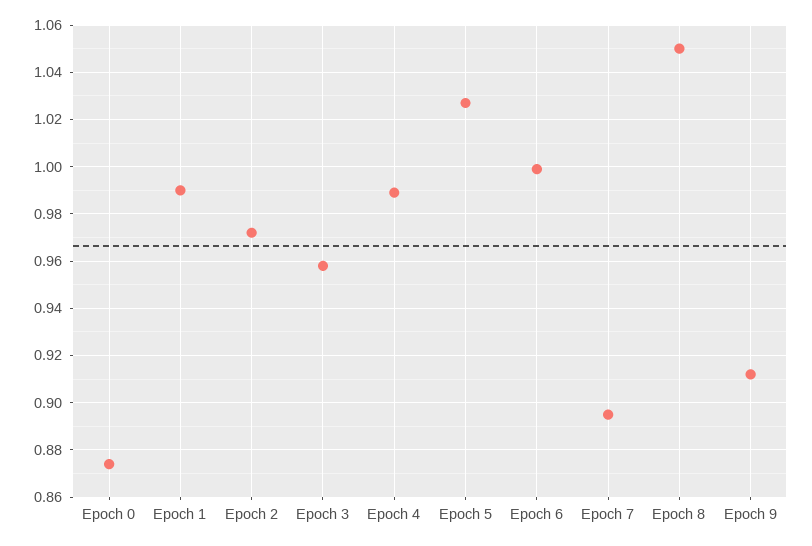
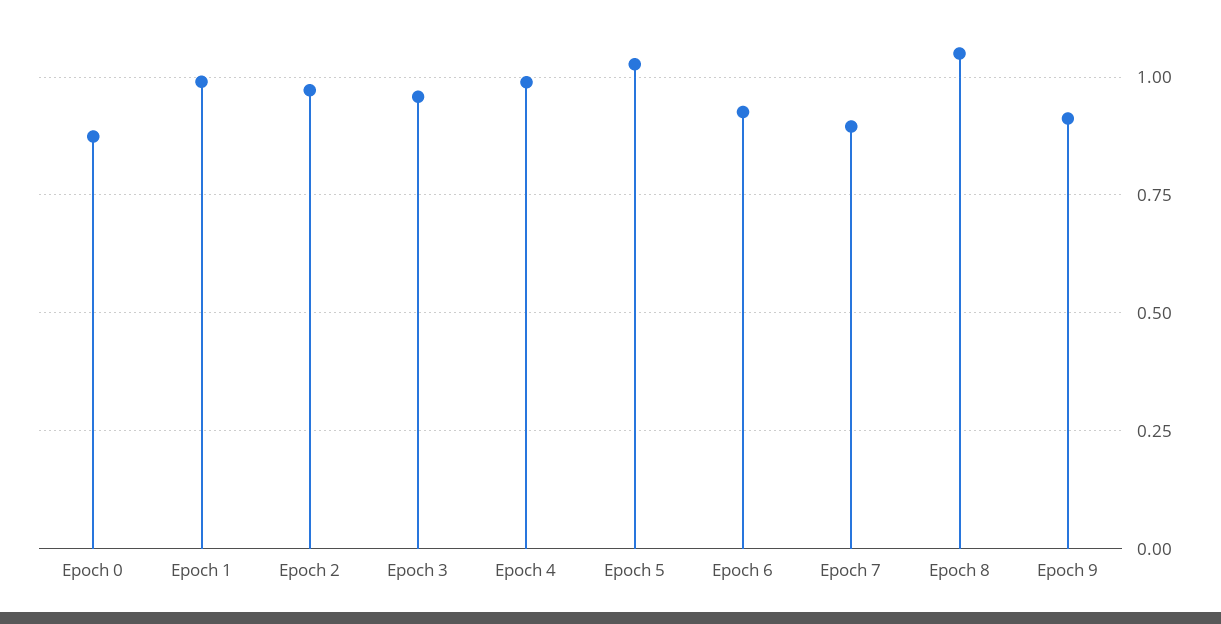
  {
    "Epoch 0": 0.875,
    "Epoch 1": 0.99,
    "Epoch 2": 0.97,
    "Epoch 3": 0.96,
    "Epoch 4": 0.99,
    "Epoch 5": 1.025,
-   "Epoch 6": 1,
+   "Epoch 6": 0.925,
    "Epoch 7": 0.895,
    "Epoch 8": 1.05,
    "Epoch 9": 0.91
  }

